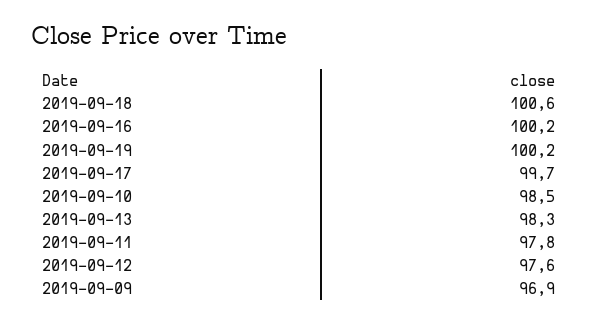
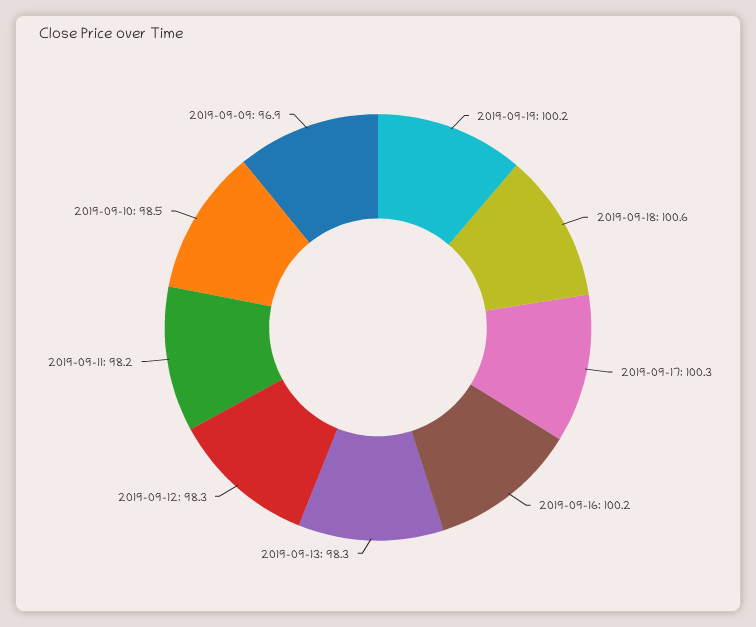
  {
    "2019-09-18": 100.6,
    "2019-09-16": 100.2,
    "2019-09-19": 100.2,
-   "2019-09-17": 99.7,
+   "2019-09-17": 100.3,
    "2019-09-10": 98.5,
    "2019-09-13": 98.3,
-   "2019-09-11": 97.8,
+   "2019-09-11": 98.2,
-   "2019-09-12": 97.6,
+   "2019-09-12": 98.3,
    "2019-09-09": 96.9
  }

